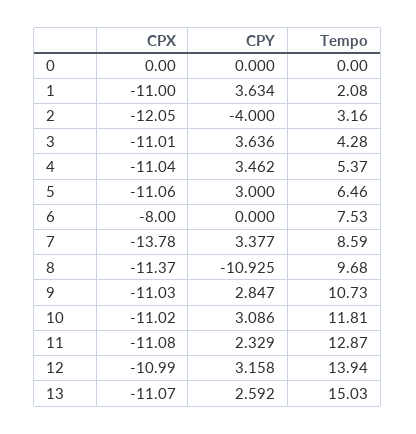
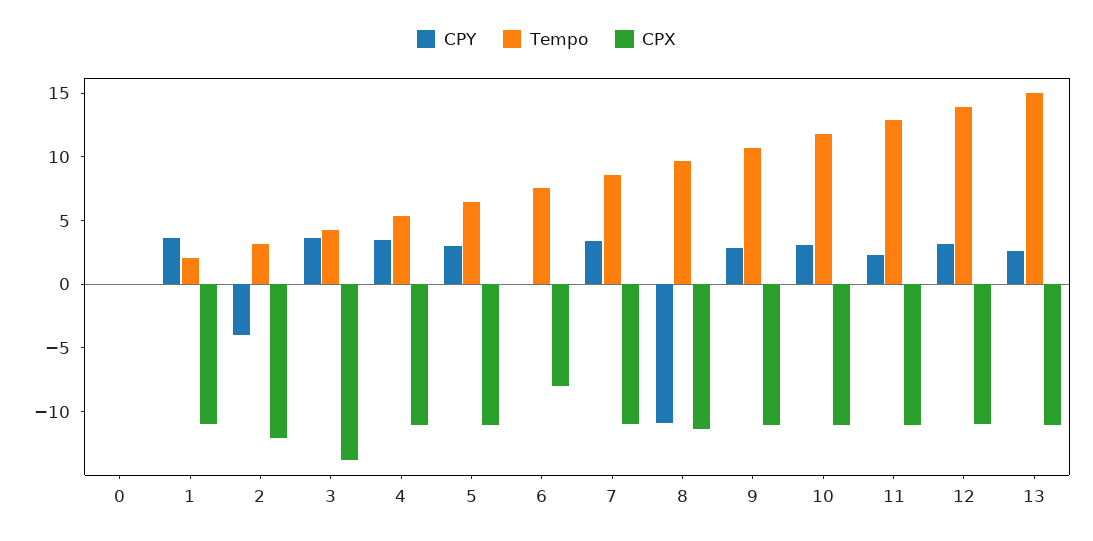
  {
    "CPX": {
      "0": 0,
      "1": -11,
      "2": -12.05,
-     "3": -11.01,
+     "3": -14,
      "4": -11.04,
      "5": -11.06,
      "6": -8,
-     "7": -13.78,
+     "7": -11,
      "8": -11.37,
      "9": -11.03,
      "10": -11.02,
      "11": -11.08,
      "12": -10.99,
      "13": -11.07
    },
    "CPY": {
      "0": 0,
      "1": 3.634,
      "2": -4,
      "3": 3.636,
      "4": 3.462,
      "5": 3,
      "6": 0,
      "7": 3.377,
      "8": -10.925,
      "9": 2.847,
      "10": 3.086,
      "11": 2.329,
      "12": 3.158,
      "13": 2.592
    },
    "Tempo": {
      "0": 0,
      "1": 2.08,
      "2": 3.16,
      "3": 4.28,
      "4": 5.37,
      "5": 6.46,
      "6": 7.53,
      "7": 8.59,
      "8": 9.68,
      "9": 10.73,
      "10": 11.81,
      "11": 12.87,
      "12": 13.94,
      "13": 15.03
    }
  }

